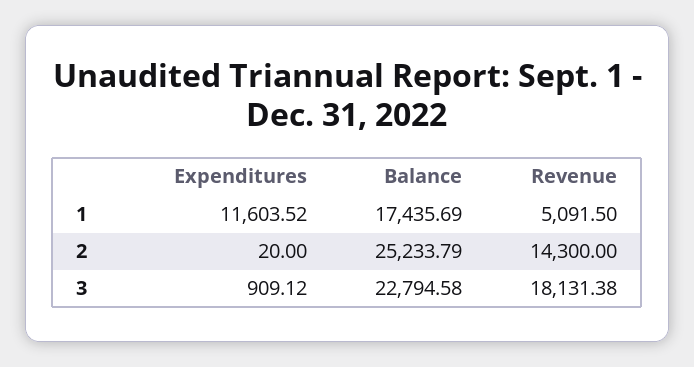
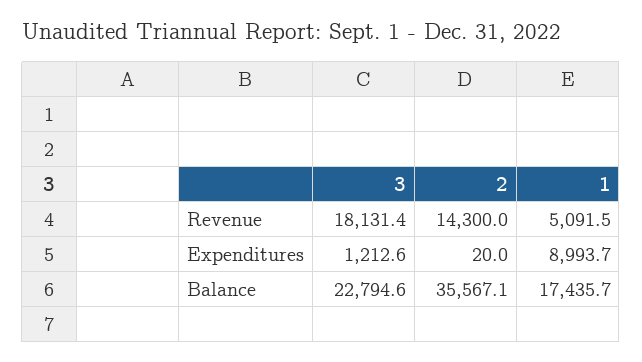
  {
    "Expenditures": {
-     "1": 11603.52,
+     "1": 8993.7,
      "2": 20,
-     "3": 909.12
+     "3": 1212.6
    },
    "Balance": {
      "1": 17435.69,
-     "2": 25233.79,
+     "2": 35567.1,
      "3": 22794.58
    },
    "Revenue": {
      "1": 5091.5,
      "2": 14300,
      "3": 18131.38
    }
  }

